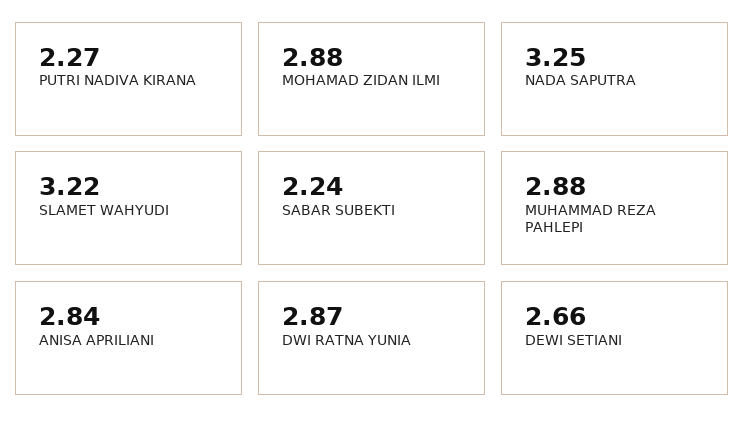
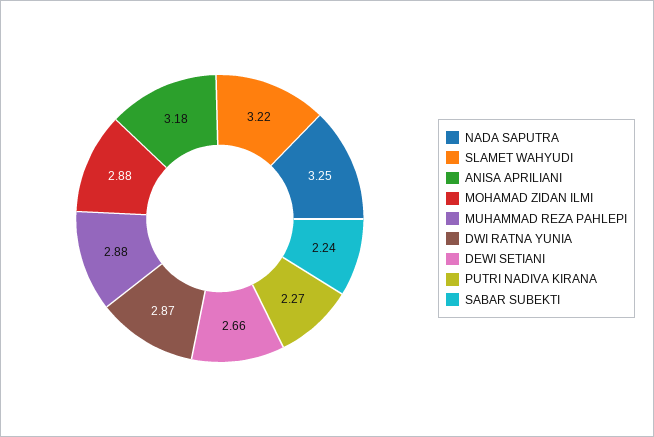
  {
    "PUTRI NADIVA KIRANA": 2.27,
    "MOHAMAD ZIDAN ILMI": 2.88,
    "NADA SAPUTRA": 3.25,
    "SLAMET WAHYUDI": 3.22,
    "SABAR SUBEKTI": 2.24,
    "MUHAMMAD REZA PAHLEPI": 2.88,
-   "ANISA APRILIANI": 2.84,
+   "ANISA APRILIANI": 3.18,
    "DWI RATNA YUNIA": 2.87,
    "DEWI SETIANI": 2.66
  }

